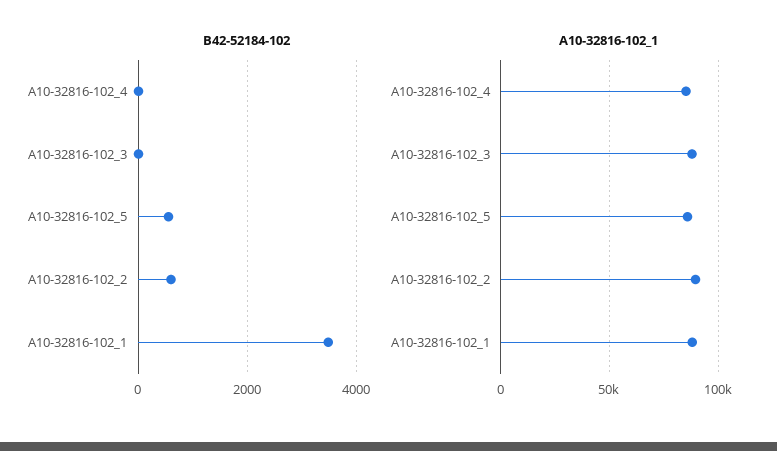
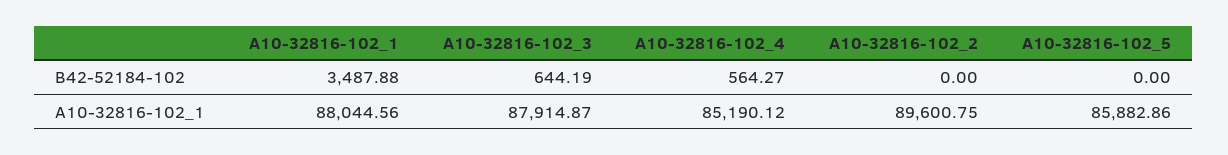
  {
    "B42-52184-102": {
-     "A10-32816-102_4": 0,
+     "A10-32816-102_4": 564.27,
-     "A10-32816-102_3": 0,
+     "A10-32816-102_3": 644.19,
-     "A10-32816-102_5": 600,
+     "A10-32816-102_5": 0,
-     "A10-32816-102_2": 600,
+     "A10-32816-102_2": 0,
      "A10-32816-102_1": 3487.88
    },
    "A10-32816-102_1": {
      "A10-32816-102_4": 85190.12,
      "A10-32816-102_3": 87914.87,
      "A10-32816-102_5": 85882.86,
      "A10-32816-102_2": 89600.75,
      "A10-32816-102_1": 88044.56
    }
  }

